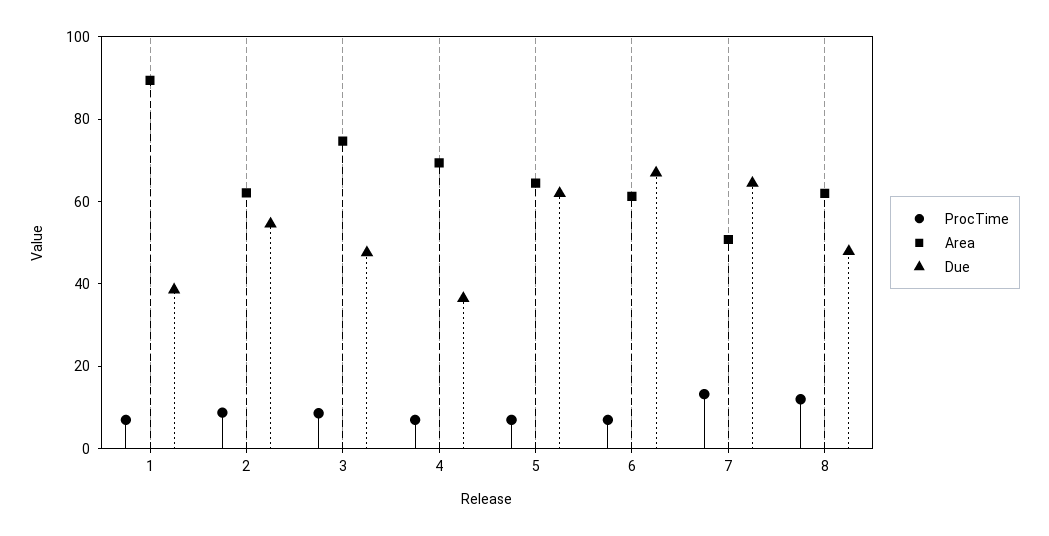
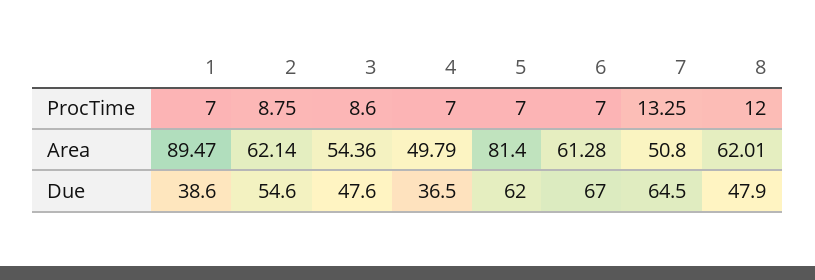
  {
    "ProcTime": {
      "1": 7,
      "2": 8.75,
      "3": 8.6,
      "4": 7,
      "5": 7,
      "6": 7,
      "7": 13.25,
      "8": 12
    },
    "Area": {
      "1": 89.47,
      "2": 62.14,
-     "3": 75,
+     "3": 54.36,
-     "4": 70,
+     "4": 49.79,
-     "5": 65,
+     "5": 81.4,
      "6": 61.28,
      "7": 50.8,
      "8": 62.01
    },
    "Due": {
      "1": 38.6,
      "2": 54.6,
      "3": 47.6,
      "4": 36.5,
      "5": 62,
      "6": 67,
      "7": 64.5,
      "8": 47.9
    }
  }

